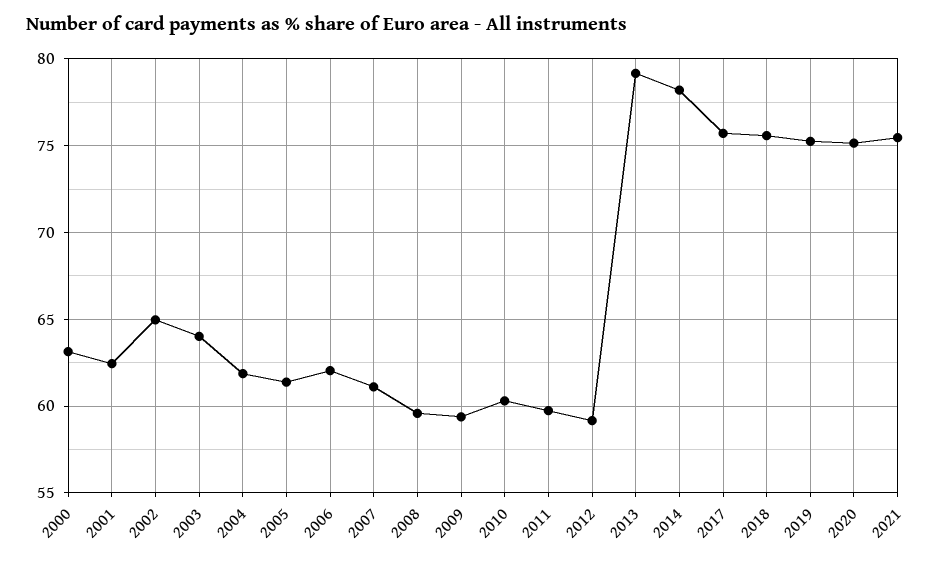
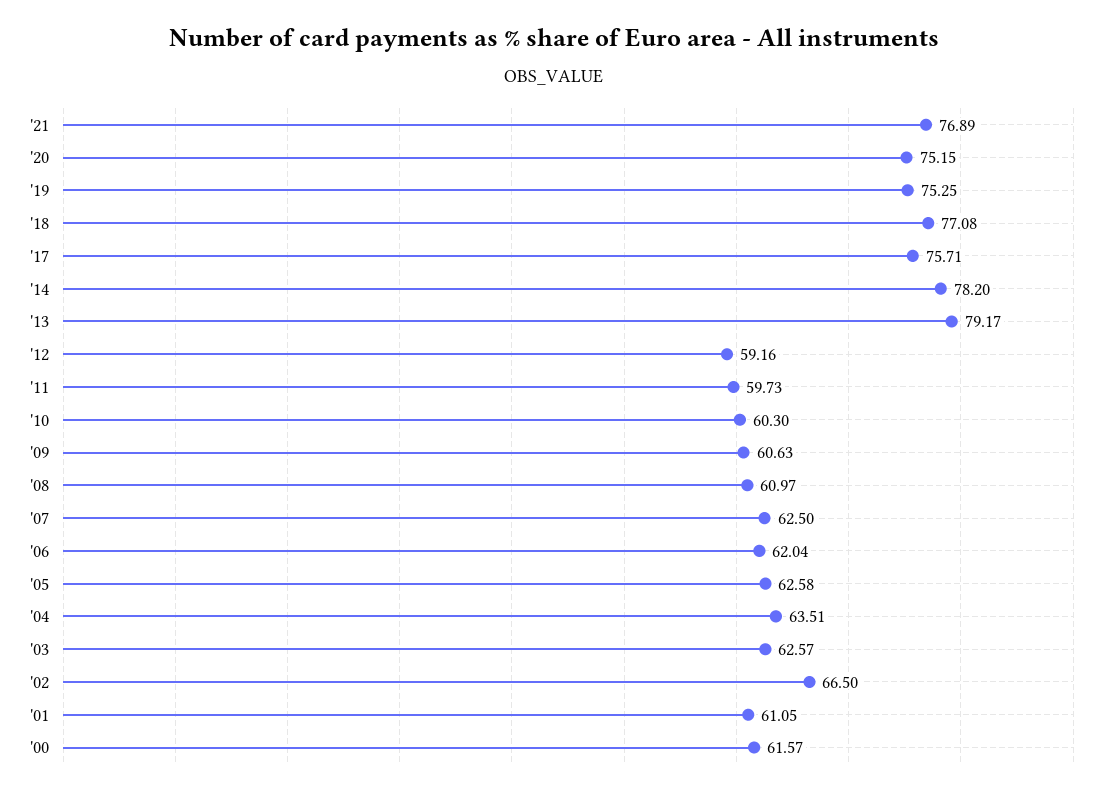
  {
-   "2000": 63,
+   "2000": 61.57,
-   "2001": 62.5,
+   "2001": 61.05,
-   "2002": 65,
+   "2002": 66.5,
-   "2003": 64,
+   "2003": 62.57,
-   "2004": 62,
+   "2004": 63.51,
-   "2005": 61.5,
+   "2005": 62.58,
    "2006": 62.04,
-   "2007": 61,
+   "2007": 62.5,
-   "2008": 59.5,
+   "2008": 60.97,
-   "2009": 59.5,
+   "2009": 60.63,
    "2010": 60.3,
    "2011": 59.73,
    "2012": 59.16,
    "2013": 79.17,
    "2014": 78.2,
    "2017": 75.71,
-   "2018": 75.5,
+   "2018": 77.08,
    "2019": 75.25,
    "2020": 75.15,
-   "2021": 75.5
+   "2021": 76.89
  }

